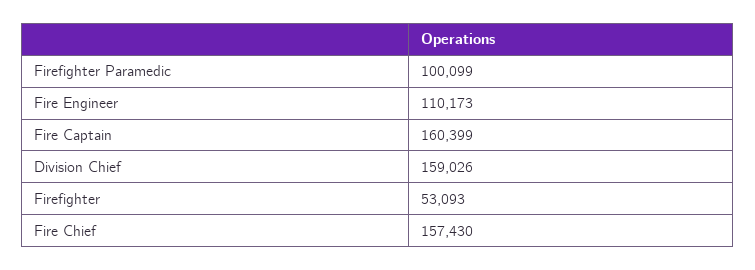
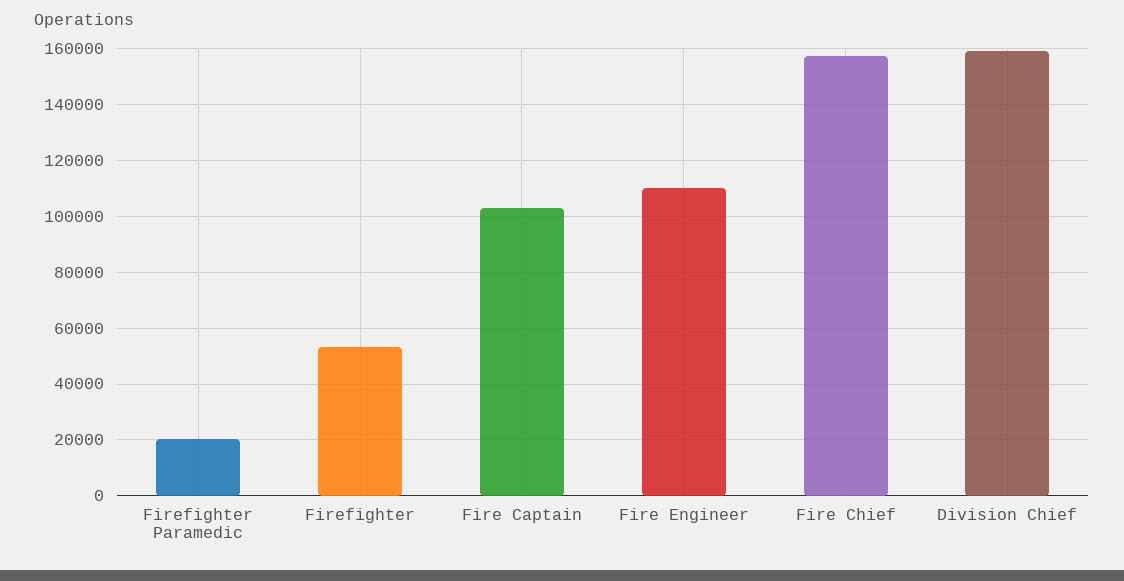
  {
-   "Firefighter Paramedic": 100099,
+   "Firefighter Paramedic": 20000,
    "Fire Engineer": 110173,
-   "Fire Captain": 160399,
+   "Fire Captain": 102500,
    "Division Chief": 159026,
    "Firefighter": 53093,
    "Fire Chief": 157430
  }

